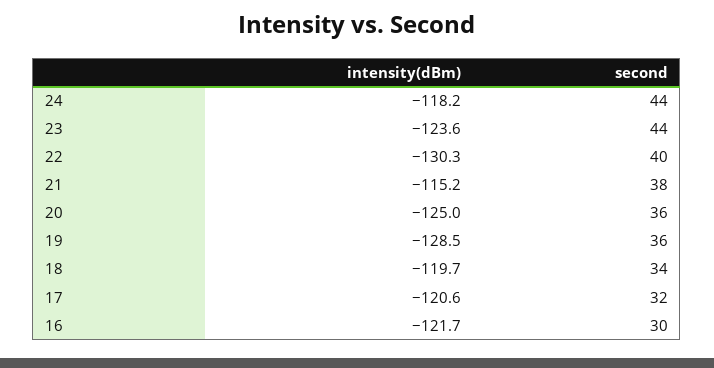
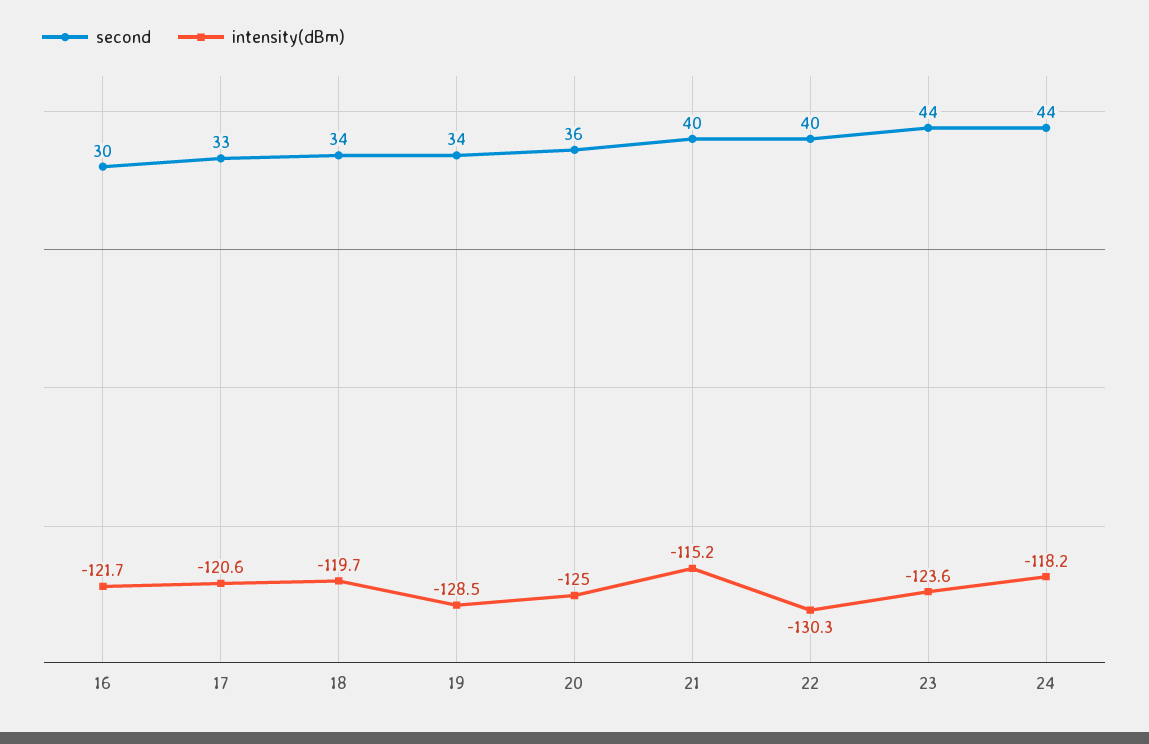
  {
    "intensity(dBm)": {
      "24": -118.2,
      "23": -123.6,
      "22": -130.3,
      "21": -115.2,
      "20": -125,
      "19": -128.5,
      "18": -119.7,
      "17": -120.6,
      "16": -121.7
    },
    "second": {
      "24": 44,
      "23": 44,
      "22": 40,
-     "21": 38,
+     "21": 40,
      "20": 36,
-     "19": 36,
+     "19": 34,
      "18": 34,
-     "17": 32,
+     "17": 33,
      "16": 30
    }
  }

